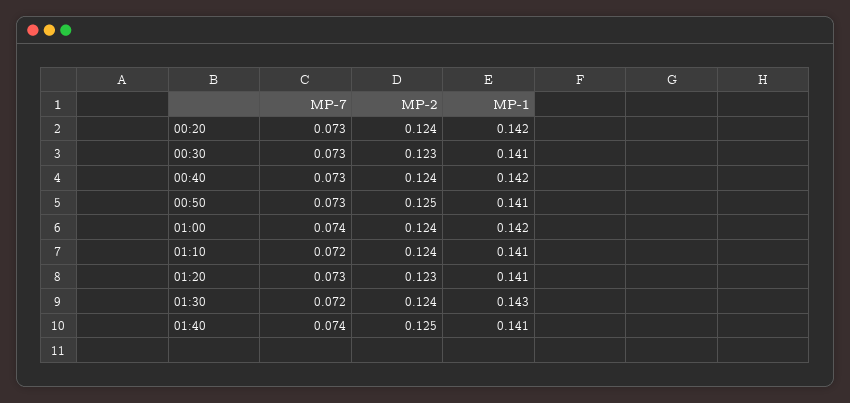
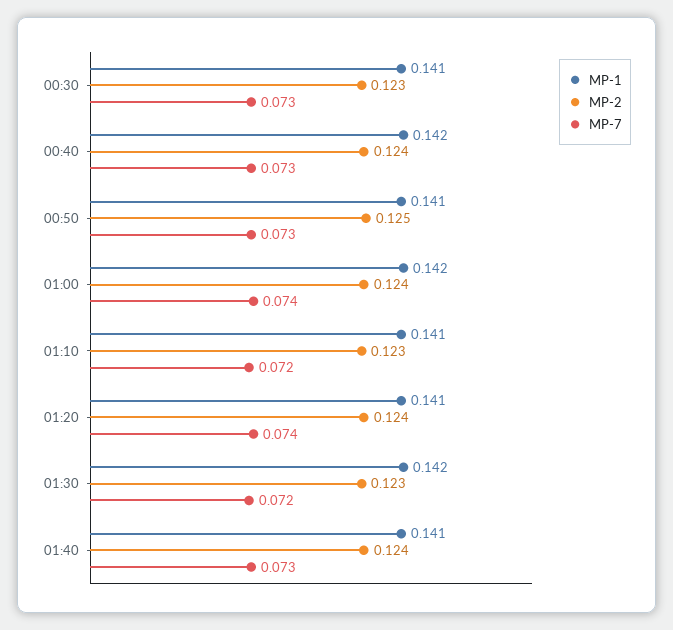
  {
    "MP-7": {
-     "00:20": 0.073,
      "00:30": 0.073,
      "00:40": 0.073,
      "00:50": 0.073,
      "01:00": 0.074,
      "01:10": 0.072,
-     "01:20": 0.073,
+     "01:20": 0.074,
      "01:30": 0.072,
-     "01:40": 0.074
+     "01:40": 0.073
    },
    "MP-2": {
-     "00:20": 0.124,
      "00:30": 0.123,
      "00:40": 0.124,
      "00:50": 0.125,
      "01:00": 0.124,
-     "01:10": 0.124,
+     "01:10": 0.123,
-     "01:20": 0.123,
+     "01:20": 0.124,
-     "01:30": 0.124,
+     "01:30": 0.123,
-     "01:40": 0.125
+     "01:40": 0.124
    },
    "MP-1": {
-     "00:20": 0.142,
      "00:30": 0.141,
      "00:40": 0.142,
      "00:50": 0.141,
      "01:00": 0.142,
      "01:10": 0.141,
      "01:20": 0.141,
-     "01:30": 0.143,
+     "01:30": 0.142,
      "01:40": 0.141
    }
  }

